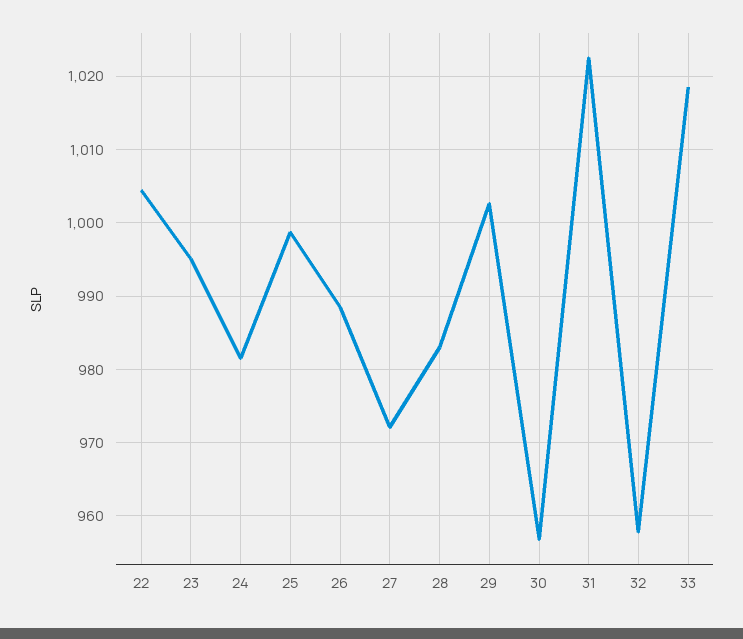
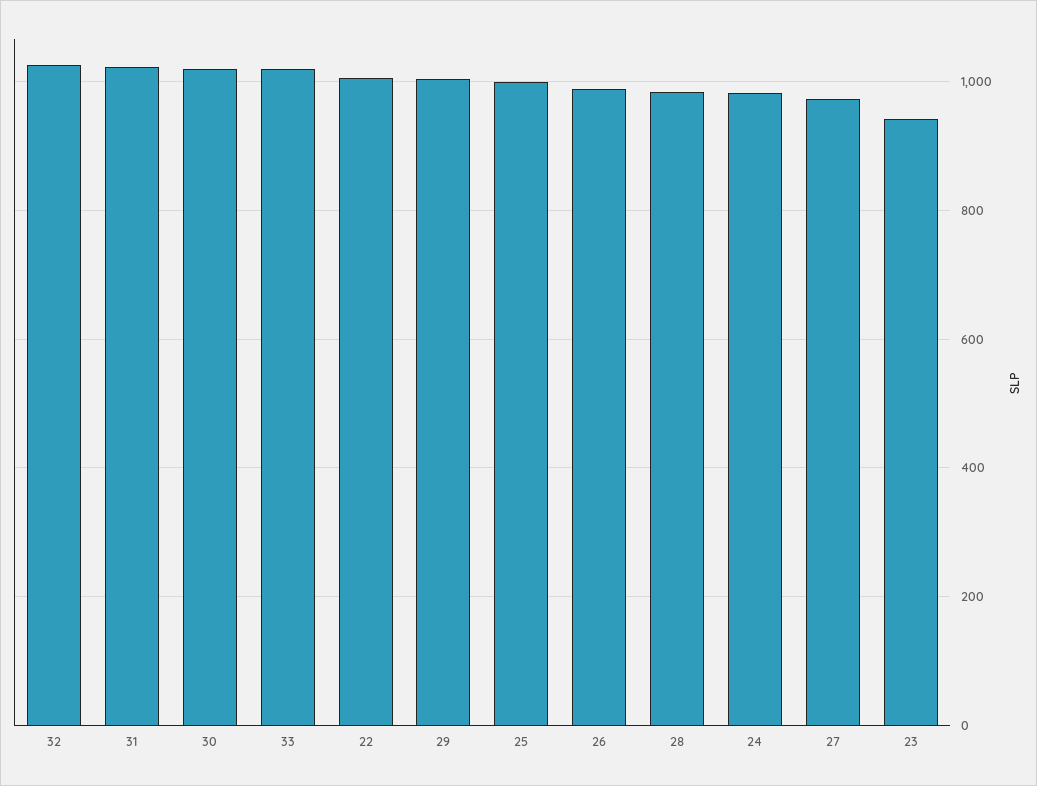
  {
    "22": 1004,
-   "23": 995,
+   "23": 940,
    "24": 982,
    "25": 999,
    "26": 989,
    "27": 972,
    "28": 983,
    "29": 1003,
-   "30": 957,
+   "30": 1020,
    "31": 1023,
-   "32": 958,
+   "32": 1020,
    "33": 1019
  }

